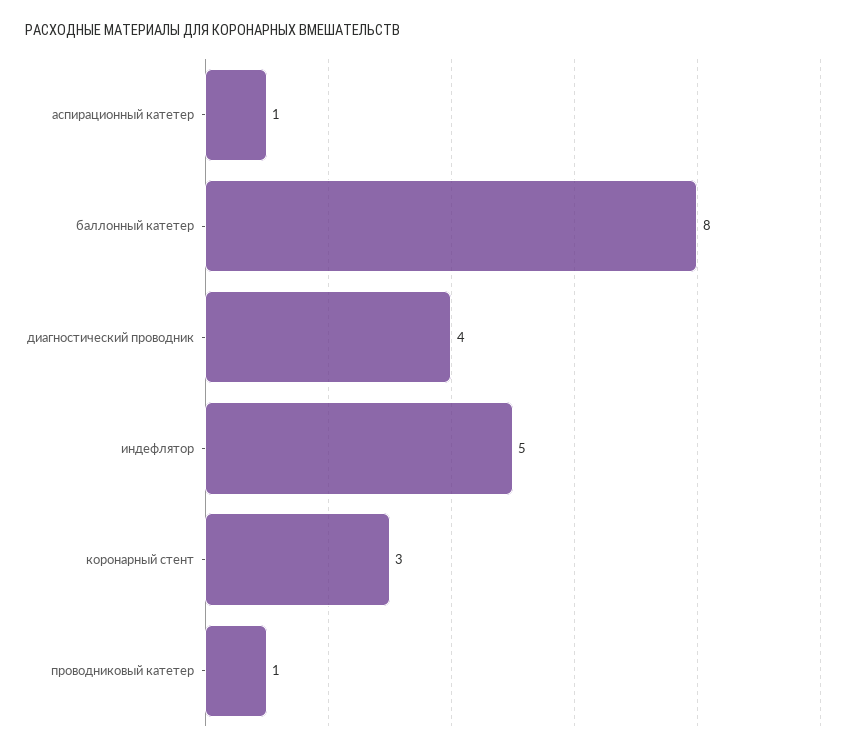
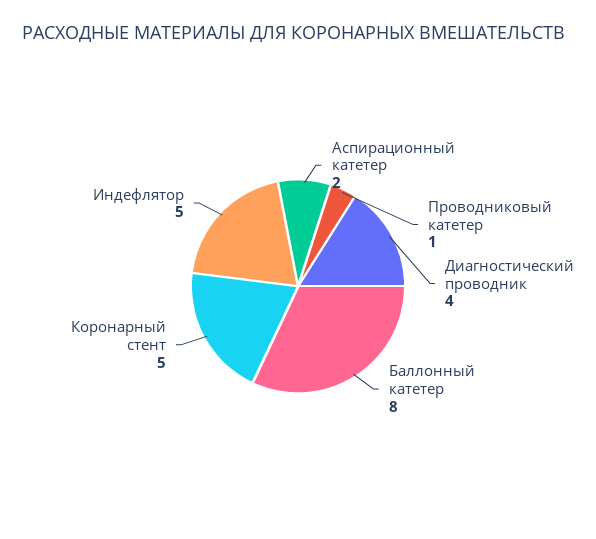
  {
-   "аспирационный катетер": 1,
+   "аспирационный катетер": 2,
    "баллонный катетер": 8,
    "диагностический проводник": 4,
    "индефлятор": 5,
-   "коронарный стент": 3,
+   "коронарный стент": 5,
    "проводниковый катетер": 1
  }

